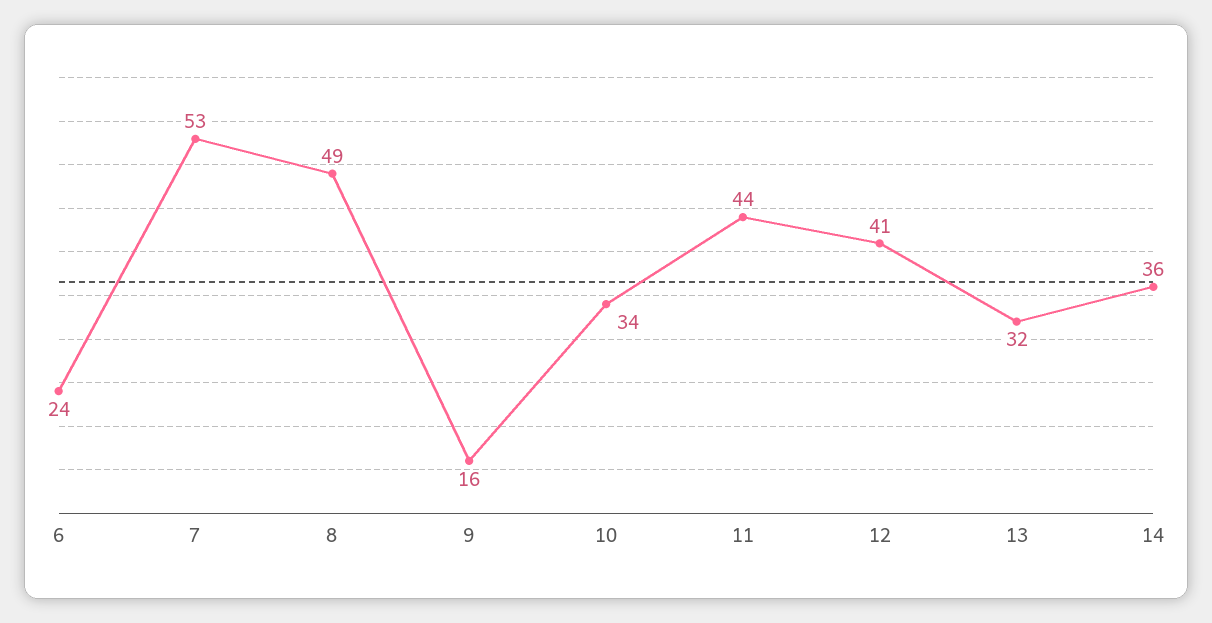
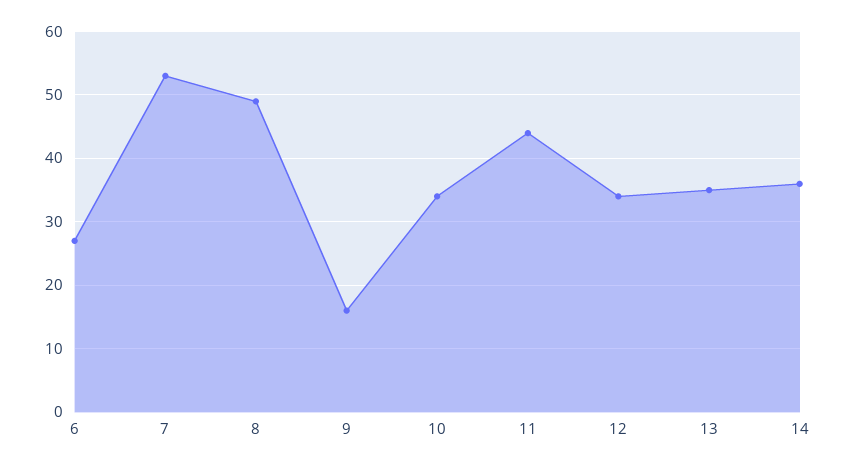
  {
-   "6": 24,
+   "6": 27,
    "7": 53,
    "8": 49,
    "9": 16,
    "10": 34,
    "11": 44,
-   "12": 41,
+   "12": 34,
-   "13": 32,
+   "13": 35,
    "14": 36
  }

